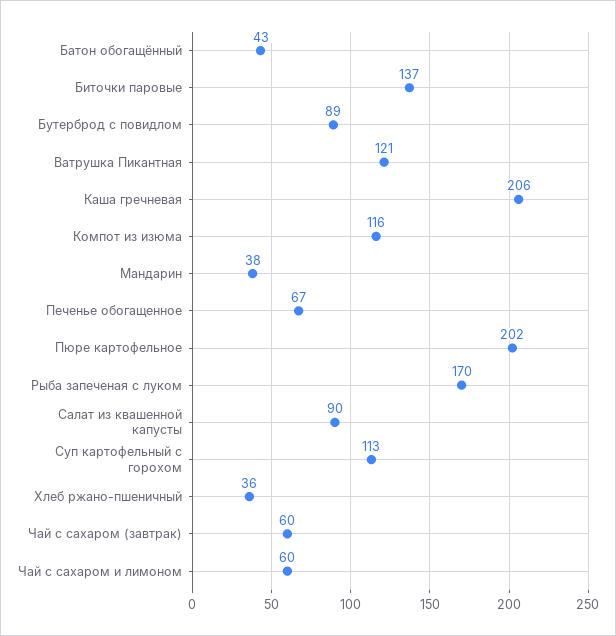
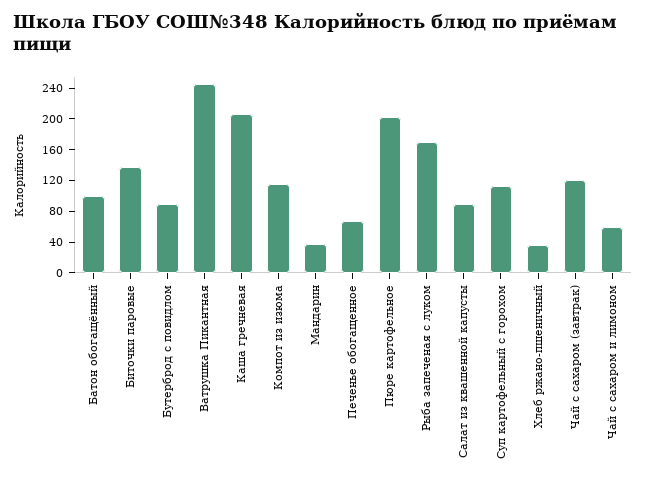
  {
-   "Батон обогащённый": 43,
+   "Батон обогащённый": 100,
    "Биточки паровые": 137,
    "Бутерброд с повидлом": 89,
-   "Ватрушка Пикантная": 121,
+   "Ватрушка Пикантная": 240,
    "Каша гречневая": 206,
    "Компот из изюма": 116,
    "Мандарин": 38,
    "Печенье обогащенное": 67,
    "Пюре картофельное": 202,
    "Рыба запеченая с луком": 170,
    "Салат из квашенной капусты": 90,
    "Суп картофельный с горохом": 113,
    "Хлеб ржано-пшеничный": 36,
-   "Чай с сахаром (завтрак)": 60,
+   "Чай с сахаром (завтрак)": 120,
    "Чай с сахаром и лимоном": 60
  }

